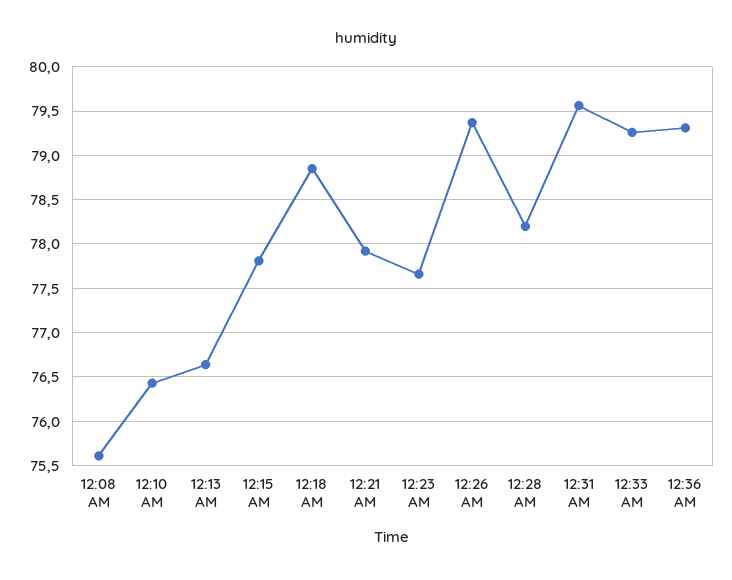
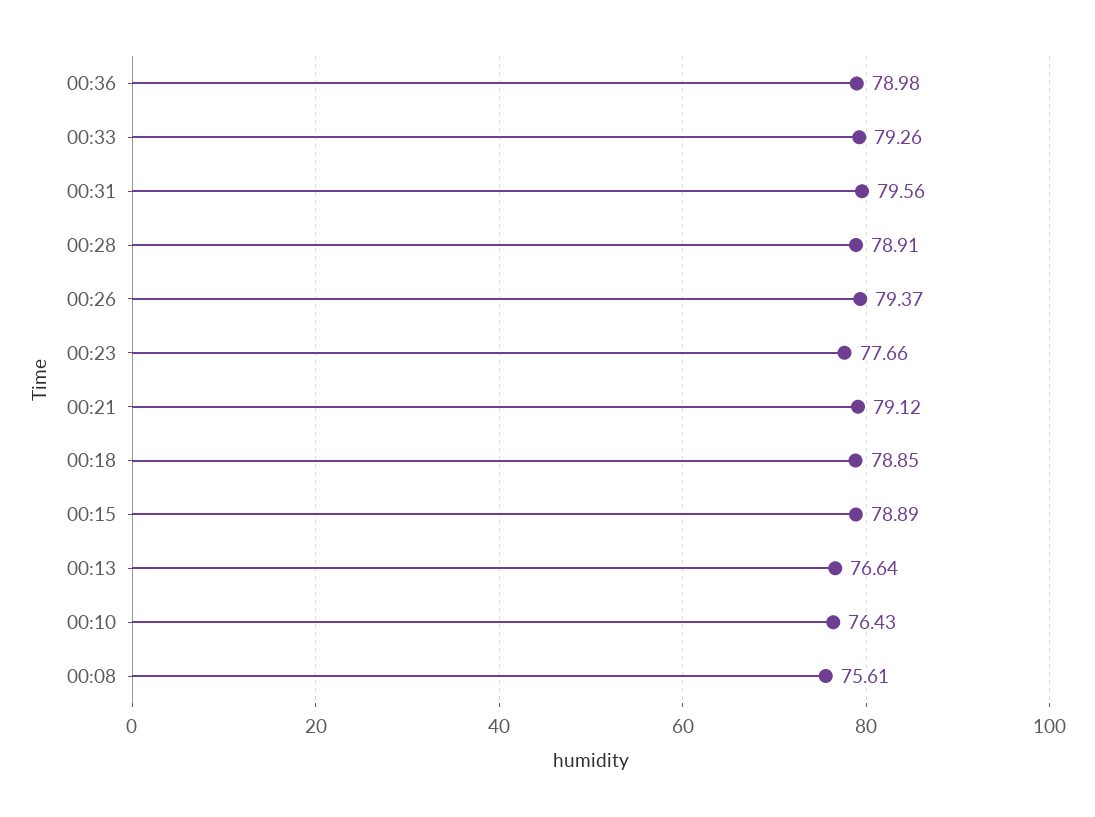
  {
    "12:08 AM": 75.61,
    "12:10 AM": 76.43,
    "12:13 AM": 76.64,
-   "12:15 AM": 77.8,
+   "12:15 AM": 78.89,
    "12:18 AM": 78.85,
-   "12:21 AM": 77.9,
+   "12:21 AM": 79.12,
    "12:23 AM": 77.66,
    "12:26 AM": 79.37,
-   "12:28 AM": 78.2,
+   "12:28 AM": 78.91,
    "12:31 AM": 79.56,
    "12:33 AM": 79.26,
-   "12:36 AM": 79.3
+   "12:36 AM": 78.98
  }

